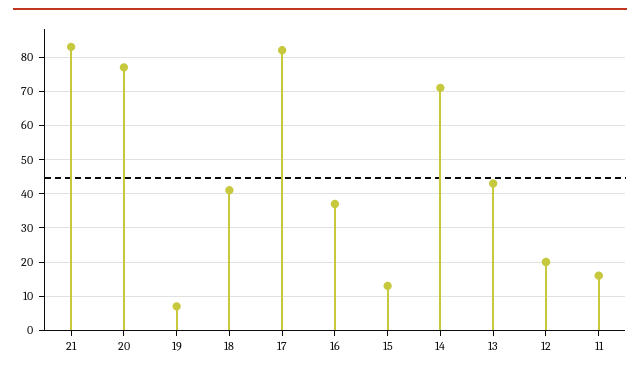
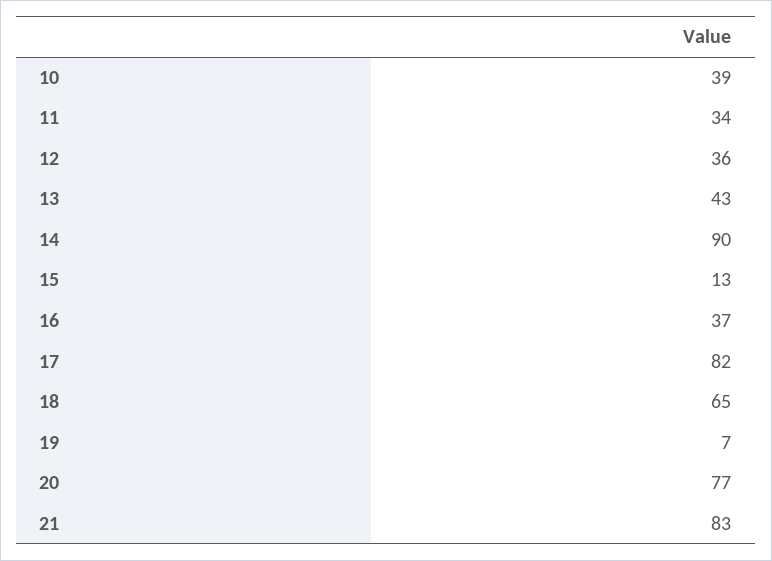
  {
    "21": 83,
    "20": 77,
    "19": 7,
-   "18": 40,
+   "18": 65,
    "17": 82,
    "16": 37,
    "15": 13,
-   "14": 70,
+   "14": 90,
    "13": 43,
-   "12": 20,
+   "12": 36,
-   "11": 15
+   "11": 34,
+   "10": 39
  }

